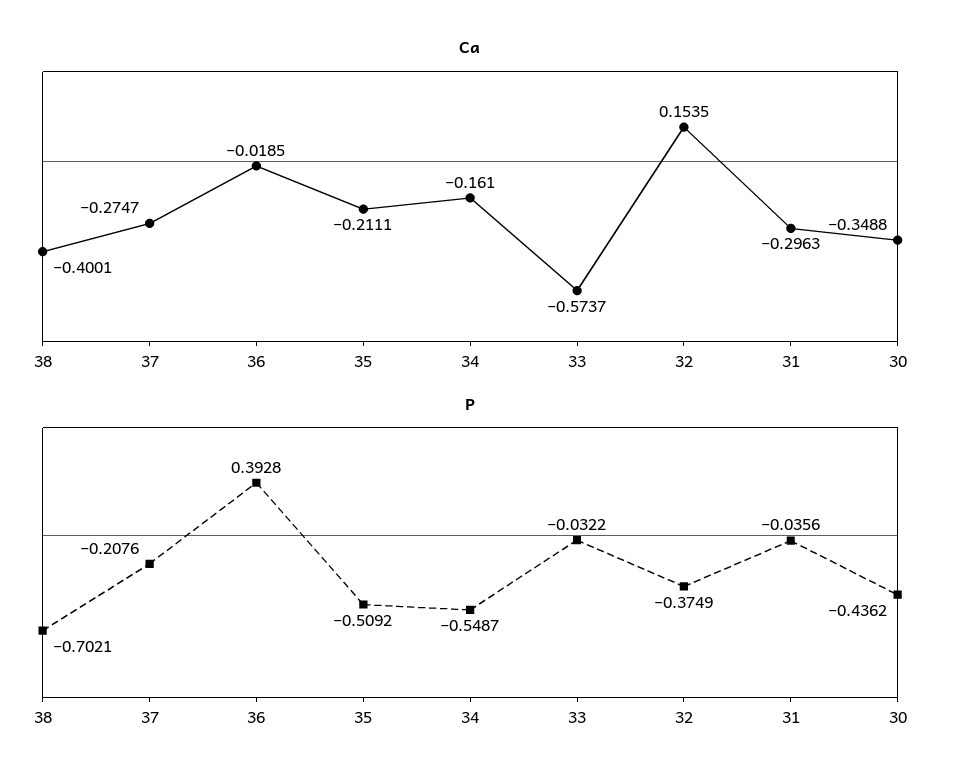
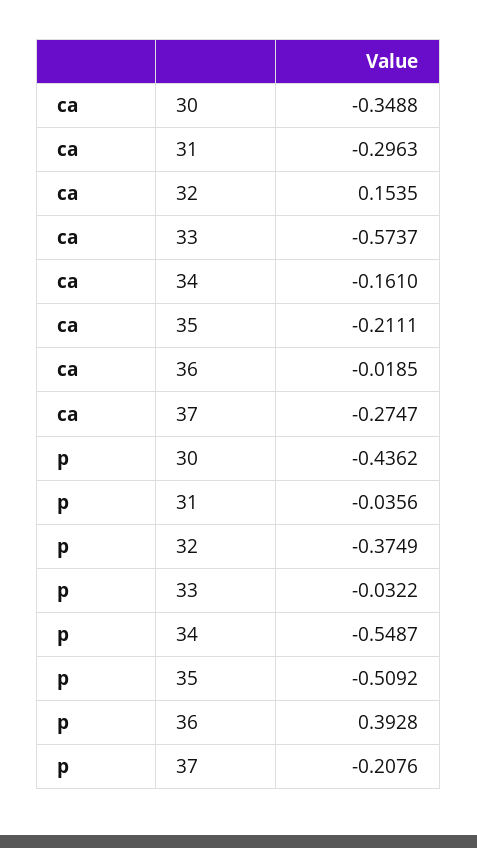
  {
    "Ca": {
-     "38": -0.4001,
      "37": -0.2747,
      "36": -0.0185,
      "35": -0.2111,
      "34": -0.161,
      "33": -0.5737,
      "32": 0.1535,
      "31": -0.2963,
      "30": -0.3488
    },
    "P": {
-     "38": -0.7021,
      "37": -0.2076,
      "36": 0.3928,
      "35": -0.5092,
      "34": -0.5487,
      "33": -0.0322,
      "32": -0.3749,
      "31": -0.0356,
      "30": -0.4362
    }
  }

